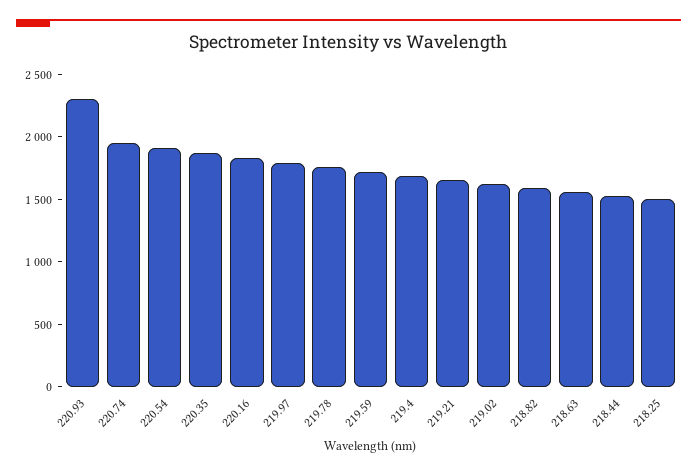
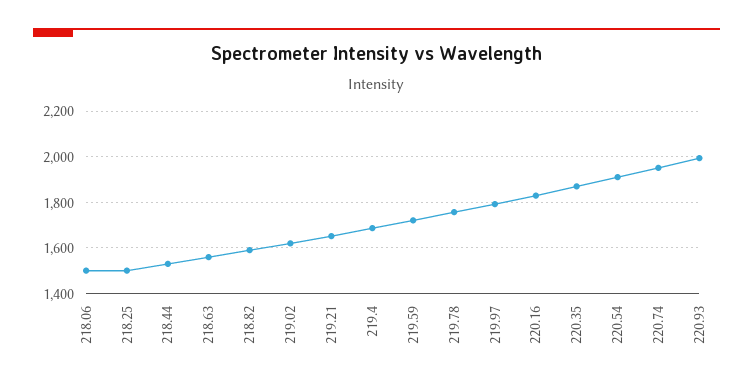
  {
-   "220.93": 2300,
+   "220.93": 2000,
    "220.74": 1950,
    "220.54": 1900,
    "220.35": 1850,
    "220.16": 1850,
    "219.97": 1800,
    "219.78": 1750,
    "219.59": 1700,
    "219.4": 1700,
    "219.21": 1650,
    "219.02": 1600,
    "218.82": 1600,
    "218.63": 1550,
    "218.44": 1550,
-   "218.25": 1500
+   "218.25": 1500,
+   "218.06": 1500
  }

